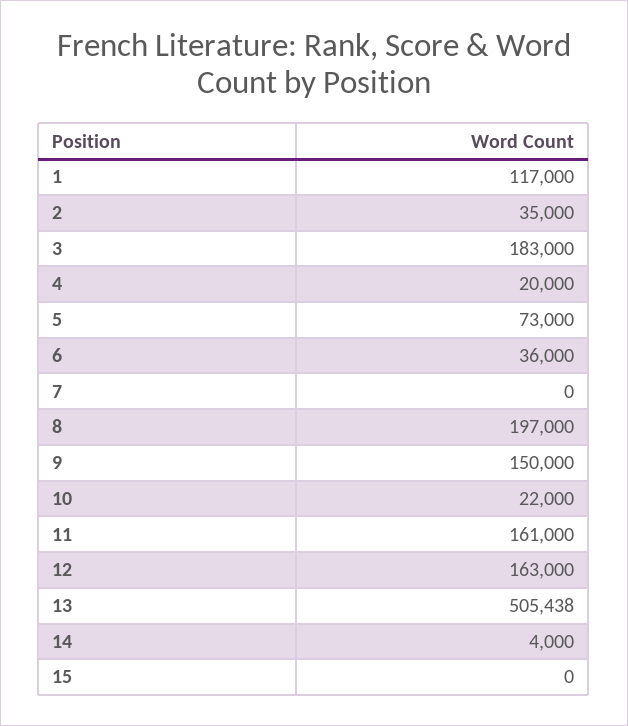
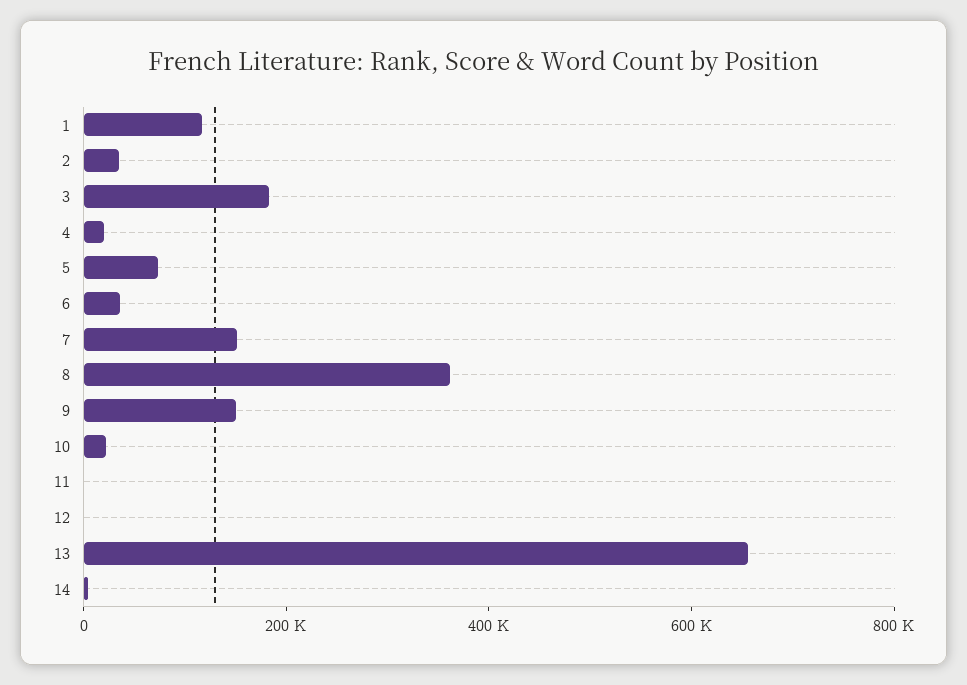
  {
    "1": 117000,
    "2": 35000,
    "3": 183000,
    "4": 20000,
    "5": 73000,
    "6": 36000,
-   "7": 0,
+   "7": 150000,
-   "8": 197000,
+   "8": 350000,
    "9": 150000,
    "10": 22000,
-   "11": 161000,
+   "11": 0,
-   "12": 163000,
+   "12": 0,
-   "13": 505438,
+   "13": 650000,
-   "14": 4000,
+   "14": 4000
-   "15": 0
  }

